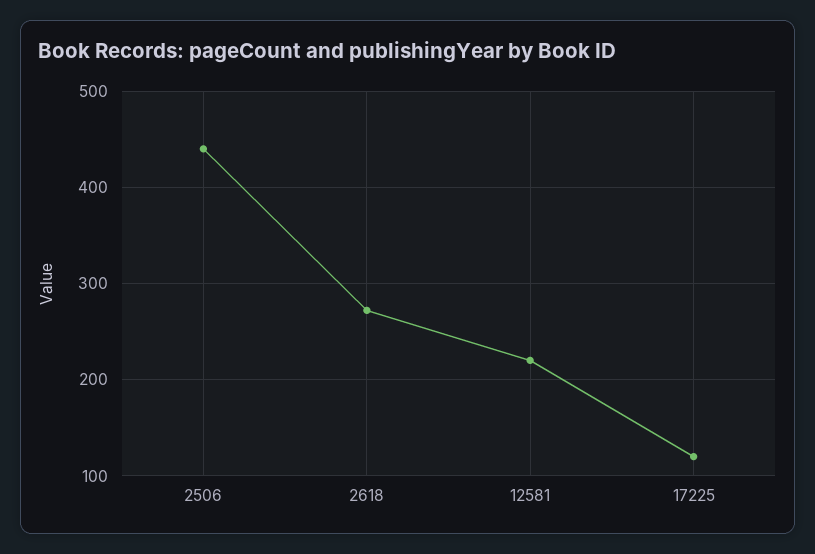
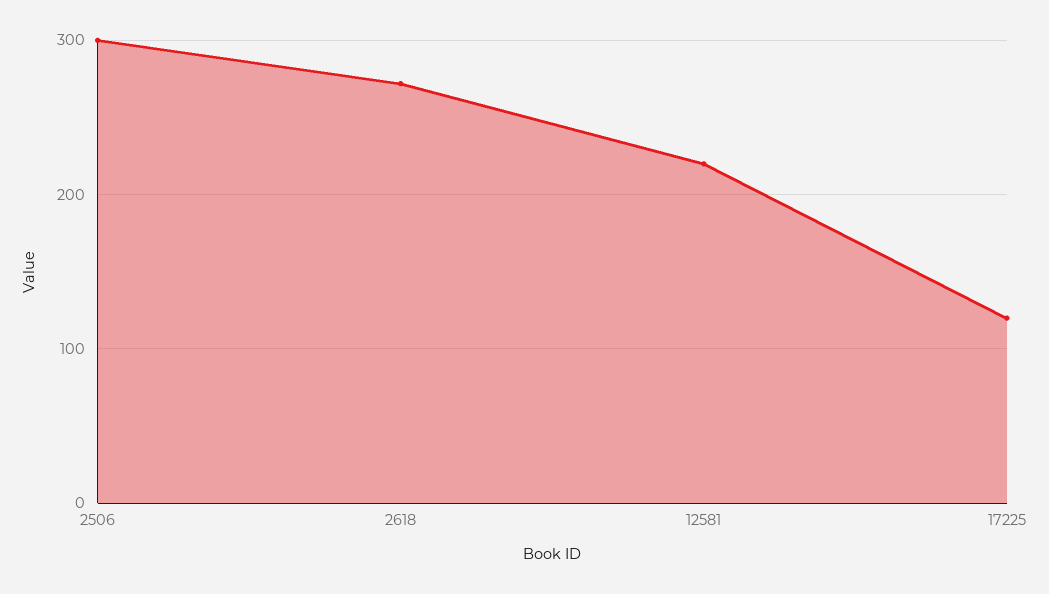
  {
-   "2506": 440,
+   "2506": 300,
    "2618": 270,
    "12581": 220,
    "17225": 120
  }

